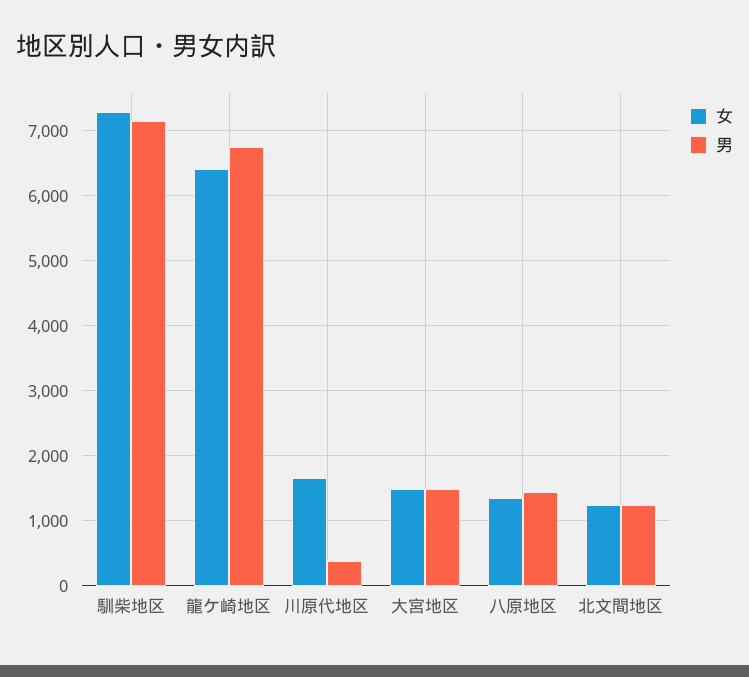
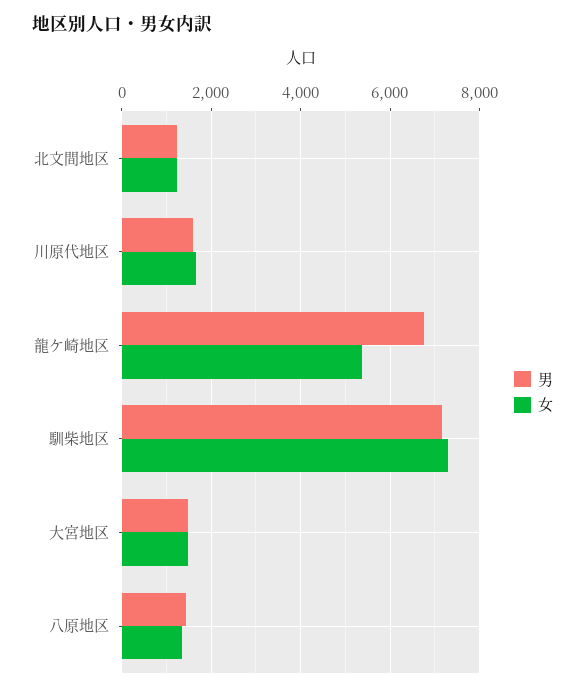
  {
    "女": {
      "馴柴地区": 7300,
-     "龍ケ崎地区": 6400,
+     "龍ケ崎地区": 5400,
      "川原代地区": 1700,
      "大宮地区": 1500,
      "八原地区": 1300,
      "北文間地区": 1200
    },
    "男": {
      "馴柴地区": 7200,
      "龍ケ崎地区": 6700,
-     "川原代地区": 400,
+     "川原代地区": 1600,
      "大宮地区": 1500,
      "八原地区": 1400,
      "北文間地区": 1200
    }
  }

